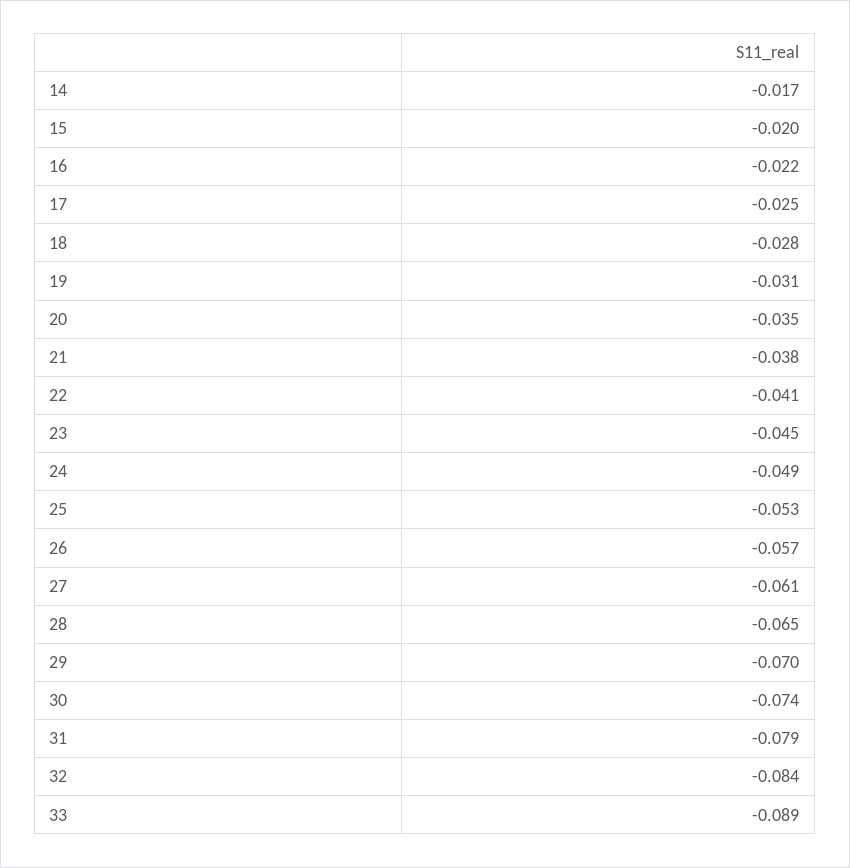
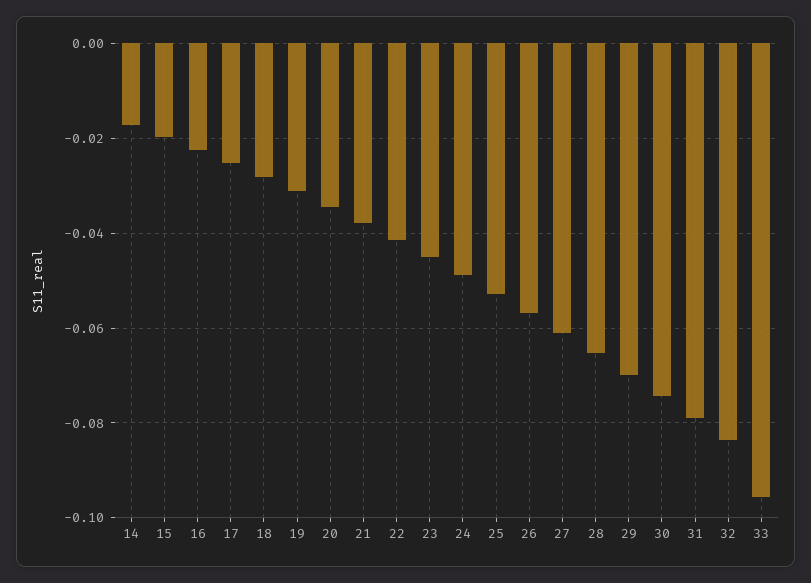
  {
    "14": -0.017,
    "15": -0.02,
    "16": -0.022,
    "17": -0.025,
    "18": -0.028,
    "19": -0.031,
    "20": -0.035,
    "21": -0.038,
    "22": -0.041,
    "23": -0.045,
    "24": -0.049,
    "25": -0.053,
    "26": -0.057,
    "27": -0.061,
    "28": -0.065,
    "29": -0.07,
    "30": -0.074,
    "31": -0.079,
    "32": -0.084,
-   "33": -0.089
+   "33": -0.096
  }

